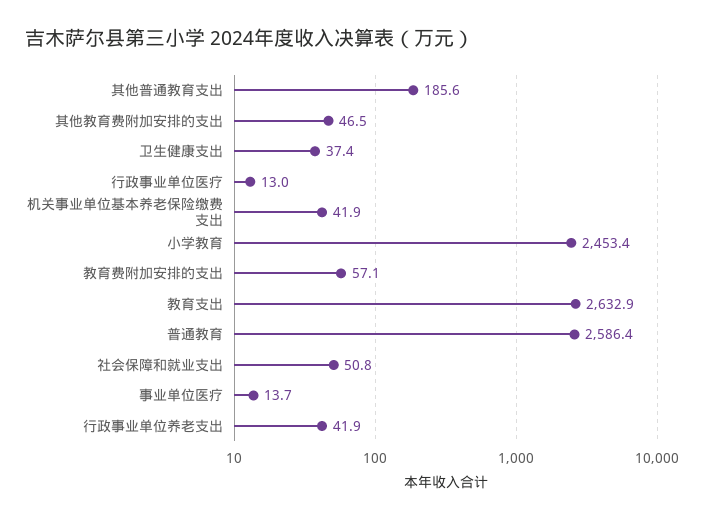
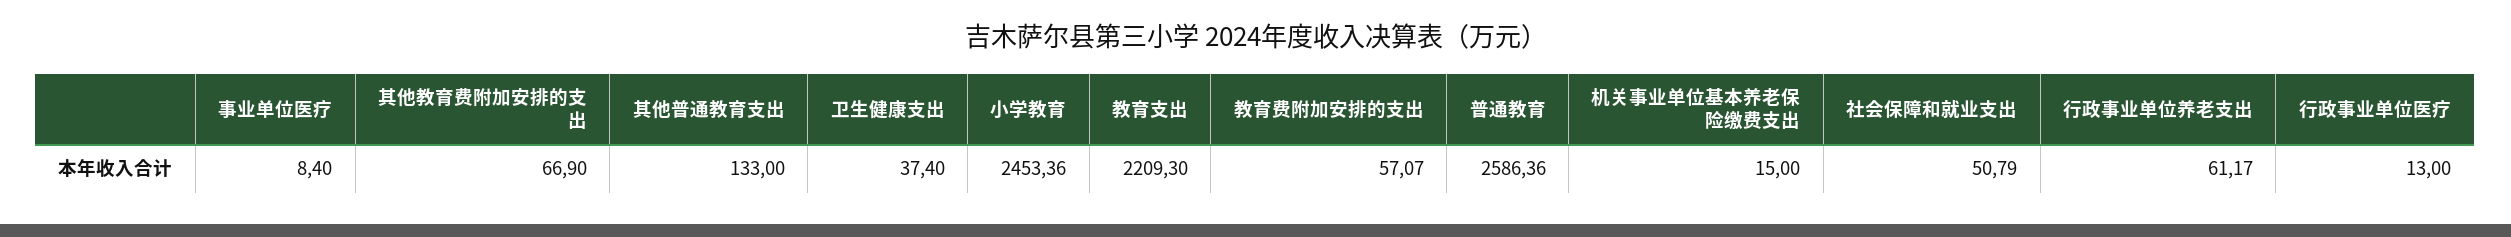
  {
-   "其他普通教育支出": 185.6,
+   "其他普通教育支出": 133,
-   "其他教育费附加安排的支出": 46.5,
+   "其他教育费附加安排的支出": 66.9,
    "卫生健康支出": 37.4,
    "行政事业单位医疗": 13,
-   "机关事业单位基本养老保险缴费支出": 41.9,
+   "机关事业单位基本养老保险缴费支出": 15,
    "小学教育": 2453.36,
    "教育费附加安排的支出": 57.07,
-   "教育支出": 2632.9,
+   "教育支出": 2209.3,
    "普通教育": 2586.36,
    "社会保障和就业支出": 50.79,
-   "事业单位医疗": 13.7,
+   "事业单位医疗": 8.4,
-   "行政事业单位养老支出": 41.9
+   "行政事业单位养老支出": 61.17
  }

